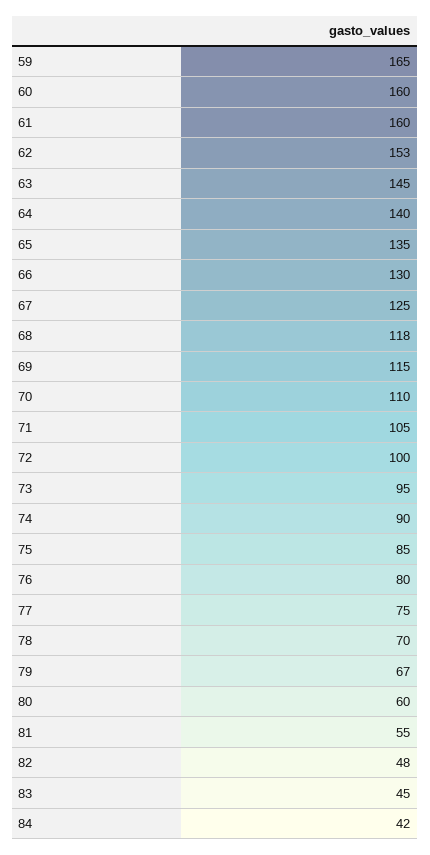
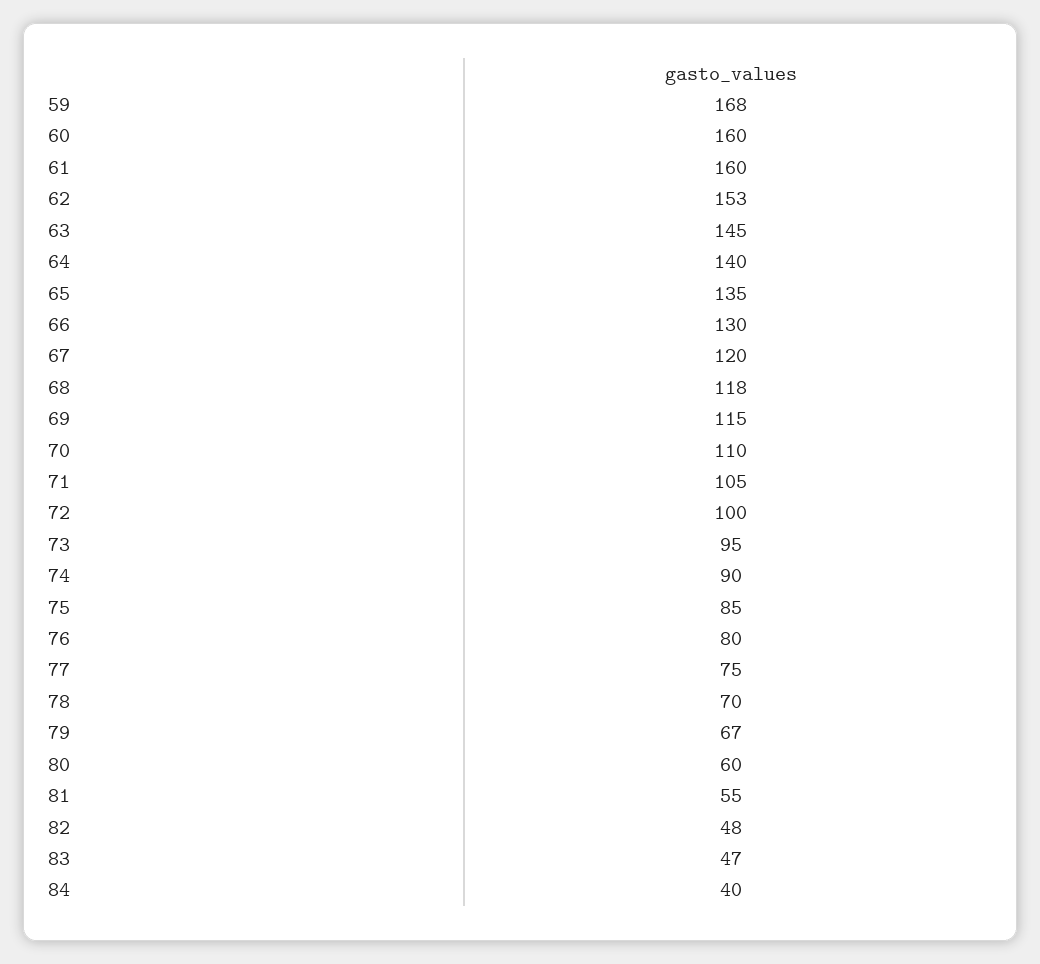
  {
-   "59": 165,
+   "59": 168,
    "60": 160,
    "61": 160,
    "62": 153,
    "63": 145,
    "64": 140,
    "65": 135,
    "66": 130,
-   "67": 125,
+   "67": 120,
    "68": 118,
    "69": 115,
    "70": 110,
    "71": 105,
    "72": 100,
    "73": 95,
    "74": 90,
    "75": 85,
    "76": 80,
    "77": 75,
    "78": 70,
    "79": 67,
    "80": 60,
    "81": 55,
    "82": 48,
-   "83": 45,
+   "83": 47,
-   "84": 42
+   "84": 40
  }

